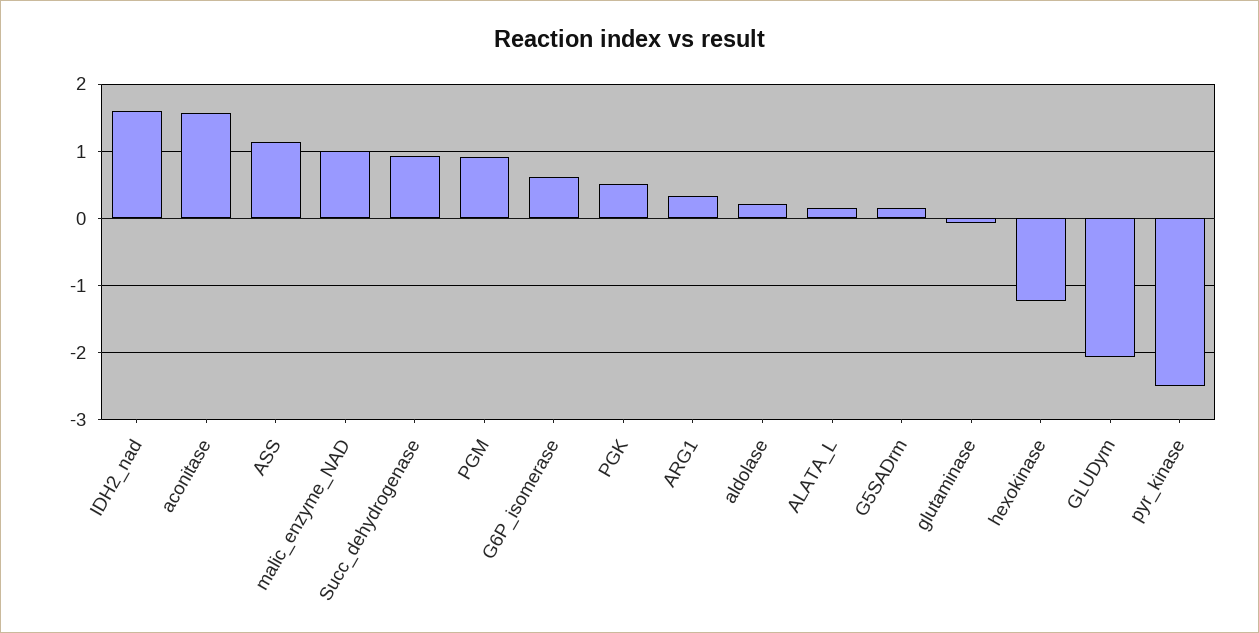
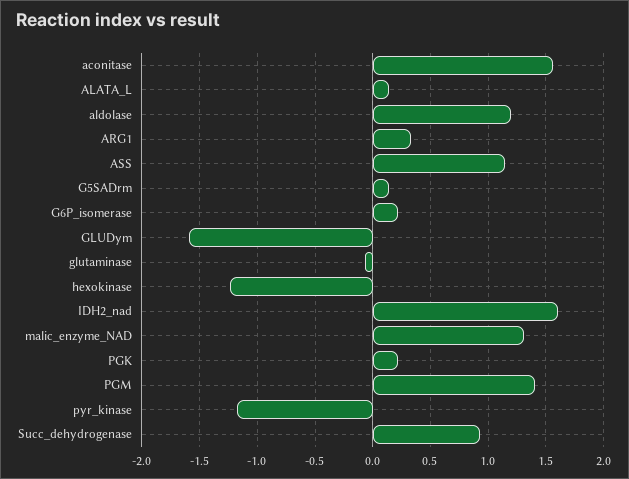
  {
    "IDH2_nad": 1.6,
    "aconitase": 1.6,
    "ASS": 1.1,
-   "malic_enzyme_NAD": 1,
+   "malic_enzyme_NAD": 1.3,
    "Succ_dehydrogenase": 0.9,
-   "PGM": 0.9,
+   "PGM": 1.4,
-   "G6P_isomerase": 0.6,
+   "G6P_isomerase": 0.2,
-   "PGK": 0.5,
+   "PGK": 0.2,
    "ARG1": 0.3,
-   "aldolase": 0.2,
+   "aldolase": 1.2,
    "ALATA_L": 0.1,
    "G5SADrm": 0.1,
    "glutaminase": -0.1,
    "hexokinase": -1.2,
-   "GLUDym": -2.1,
+   "GLUDym": -1.6,
-   "pyr_kinase": -2.5
+   "pyr_kinase": -1.2
  }

